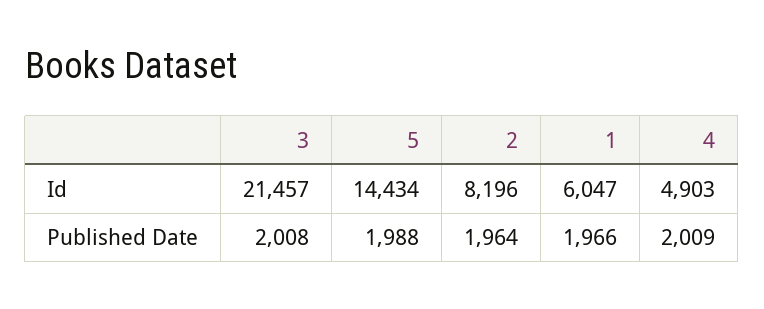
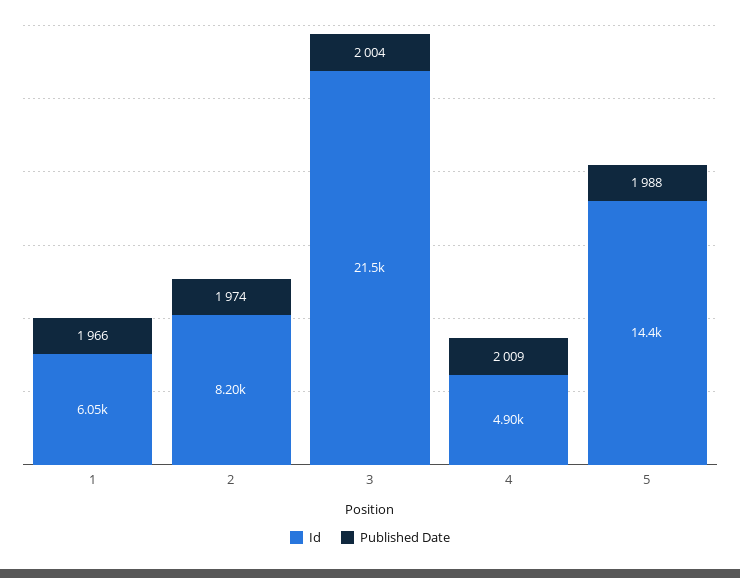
  {
    "Id": {
      "3": 21457,
      "5": 14434,
      "2": 8196,
      "1": 6047,
      "4": 4903
    },
    "Published Date": {
-     "3": 2008,
+     "3": 2004,
      "5": 1988,
-     "2": 1964,
+     "2": 1974,
      "1": 1966,
      "4": 2009
    }
  }

